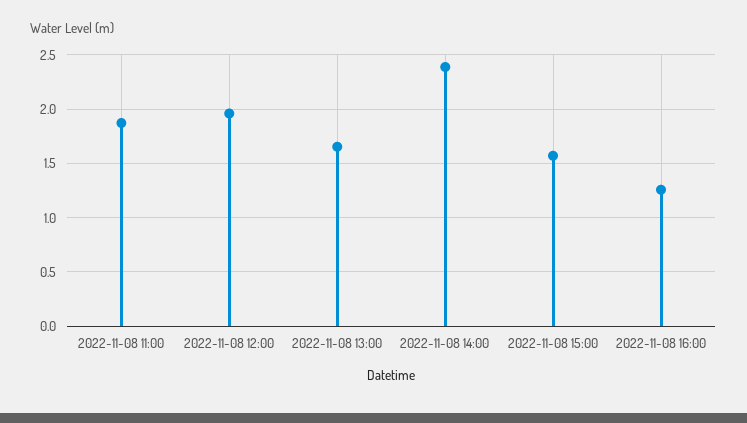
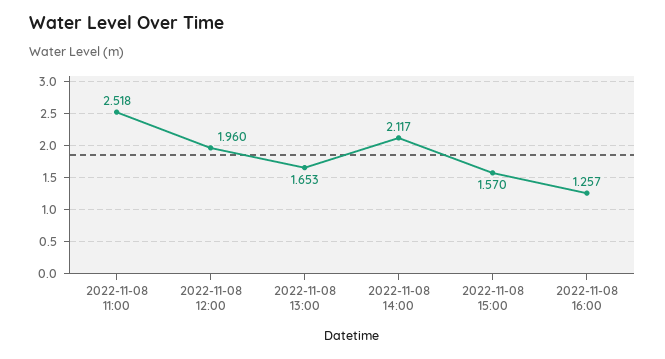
  {
-   "2022-11-08 11:00": 1.9,
+   "2022-11-08 11:00": 2.518,
    "2022-11-08 12:00": 1.96,
    "2022-11-08 13:00": 1.653,
-   "2022-11-08 14:00": 2.4,
+   "2022-11-08 14:00": 2.117,
    "2022-11-08 15:00": 1.57,
    "2022-11-08 16:00": 1.257
  }

